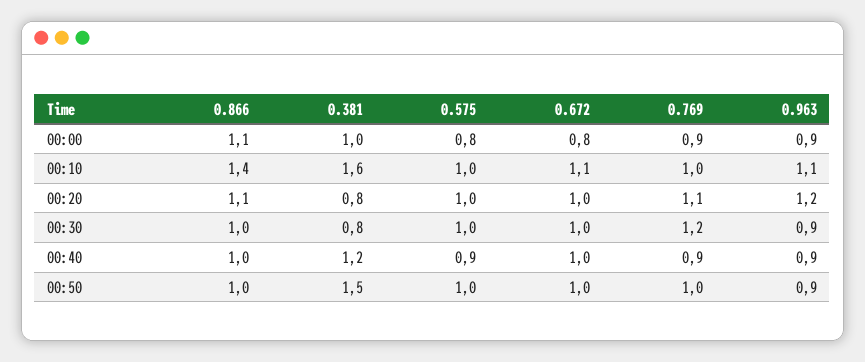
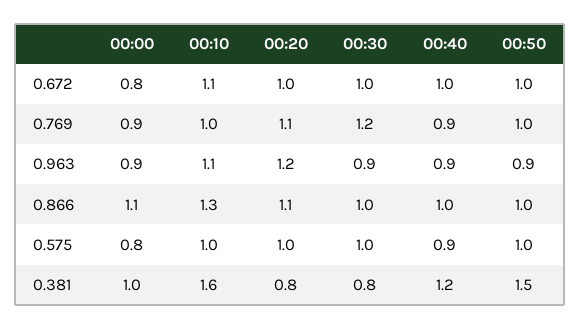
  {
    "0.866": {
      "00:00": 1.1,
-     "00:10": 1.4,
+     "00:10": 1.3,
      "00:20": 1.1,
      "00:30": 1,
      "00:40": 1,
      "00:50": 1
    },
    "0.381": {
      "00:00": 1,
      "00:10": 1.6,
      "00:20": 0.8,
      "00:30": 0.8,
      "00:40": 1.2,
      "00:50": 1.5
    },
    "0.575": {
      "00:00": 0.8,
      "00:10": 1,
      "00:20": 1,
      "00:30": 1,
      "00:40": 0.9,
      "00:50": 1
    },
    "0.672": {
      "00:00": 0.8,
      "00:10": 1.1,
      "00:20": 1,
      "00:30": 1,
      "00:40": 1,
      "00:50": 1
    },
    "0.769": {
      "00:00": 0.9,
      "00:10": 1,
      "00:20": 1.1,
      "00:30": 1.2,
      "00:40": 0.9,
      "00:50": 1
    },
    "0.963": {
      "00:00": 0.9,
      "00:10": 1.1,
      "00:20": 1.2,
      "00:30": 0.9,
      "00:40": 0.9,
      "00:50": 0.9
    }
  }

